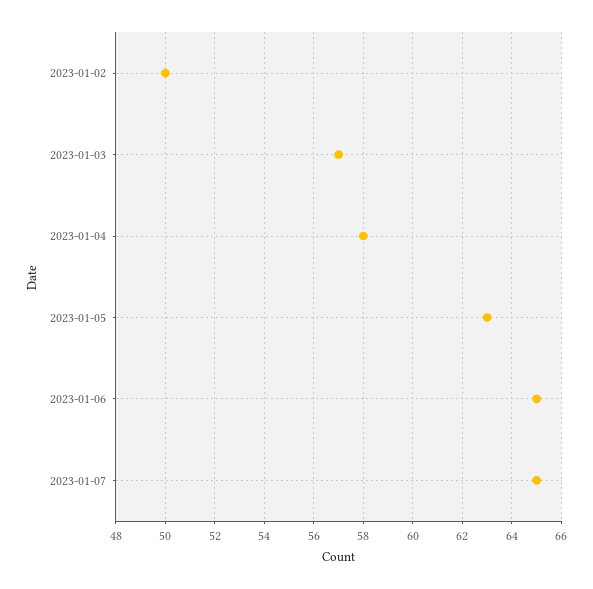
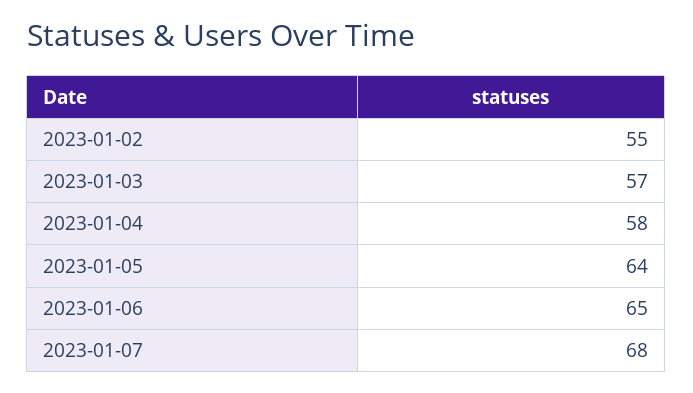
  {
-   "2023-01-02": 50,
+   "2023-01-02": 55,
    "2023-01-03": 57,
    "2023-01-04": 58,
-   "2023-01-05": 63,
+   "2023-01-05": 64,
    "2023-01-06": 65,
-   "2023-01-07": 65
+   "2023-01-07": 68
  }

